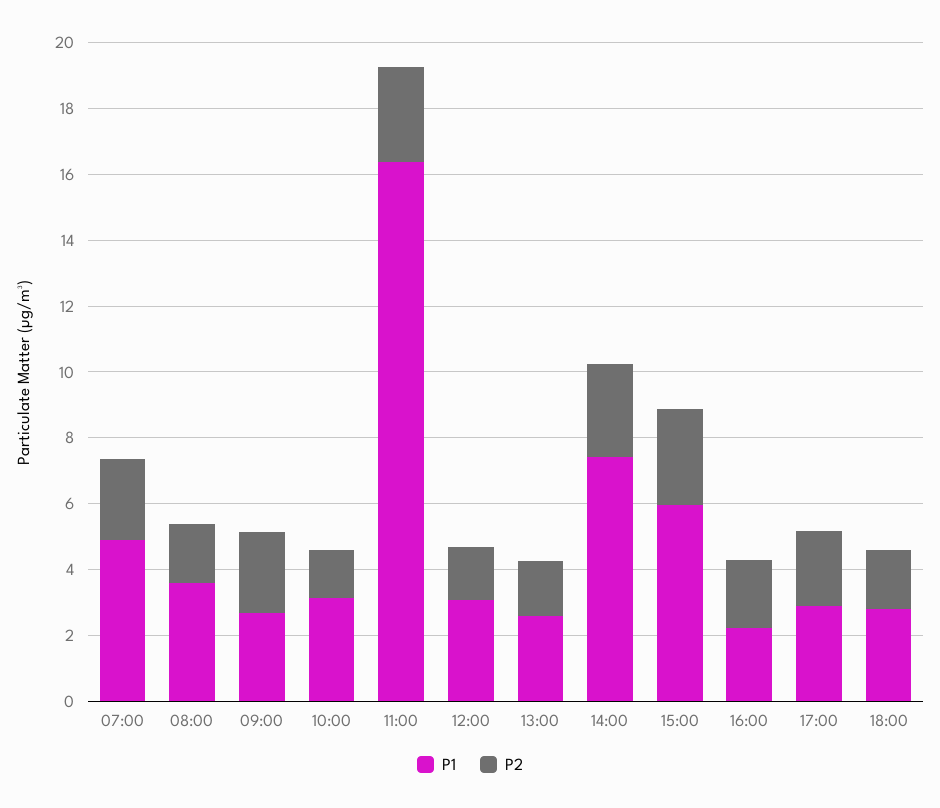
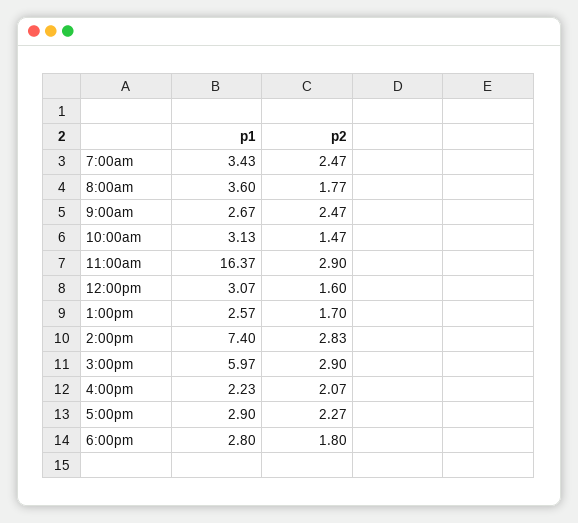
  {
    "P1": {
-     "07:00": 5,
+     "07:00": 3.43,
      "08:00": 3.6,
      "09:00": 2.67,
      "10:00": 3.13,
      "11:00": 16.37,
      "12:00": 3.07,
      "13:00": 2.57,
      "14:00": 7.4,
      "15:00": 5.97,
      "16:00": 2.23,
      "17:00": 2.9,
      "18:00": 2.8
    },
    "P2": {
      "07:00": 2.47,
      "08:00": 1.77,
      "09:00": 2.47,
      "10:00": 1.47,
      "11:00": 2.9,
      "12:00": 1.6,
      "13:00": 1.7,
      "14:00": 2.83,
      "15:00": 2.9,
      "16:00": 2.07,
      "17:00": 2.27,
      "18:00": 1.8
    }
  }

